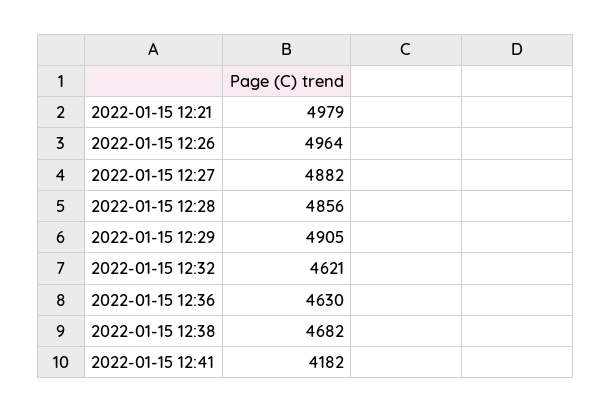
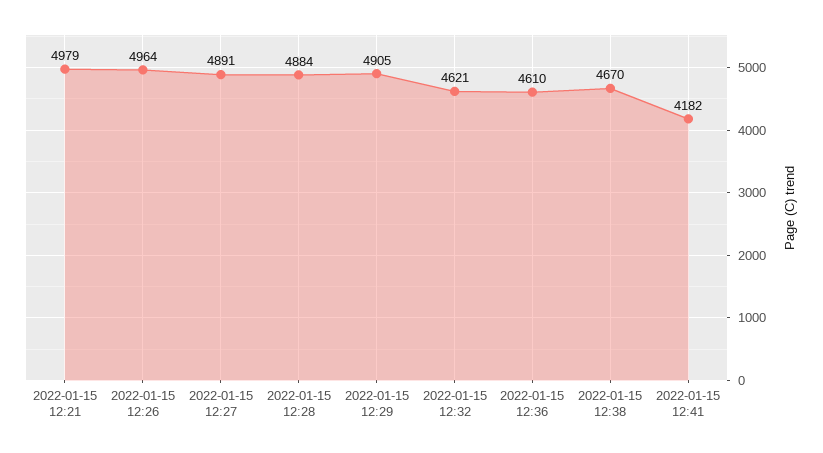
  {
    "2022-01-15 12:21": 4979,
    "2022-01-15 12:26": 4964,
-   "2022-01-15 12:27": 4882,
+   "2022-01-15 12:27": 4891,
-   "2022-01-15 12:28": 4856,
+   "2022-01-15 12:28": 4884,
    "2022-01-15 12:29": 4905,
    "2022-01-15 12:32": 4621,
-   "2022-01-15 12:36": 4630,
+   "2022-01-15 12:36": 4610,
-   "2022-01-15 12:38": 4682,
+   "2022-01-15 12:38": 4670,
    "2022-01-15 12:41": 4182
  }

